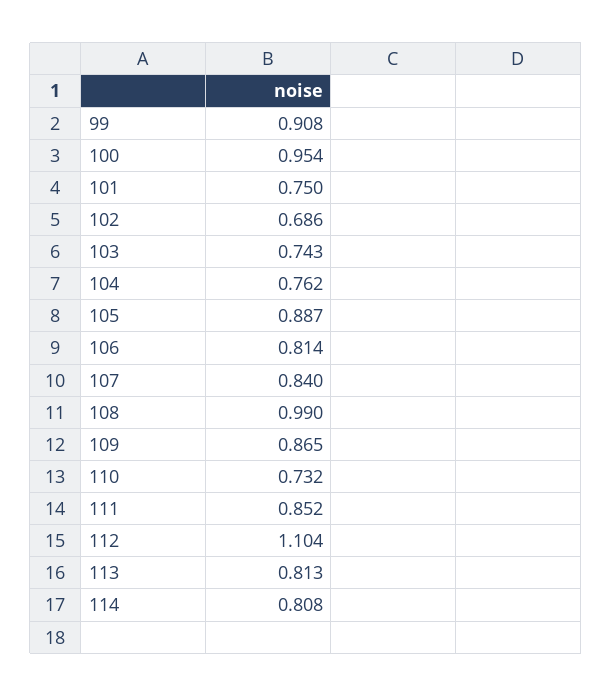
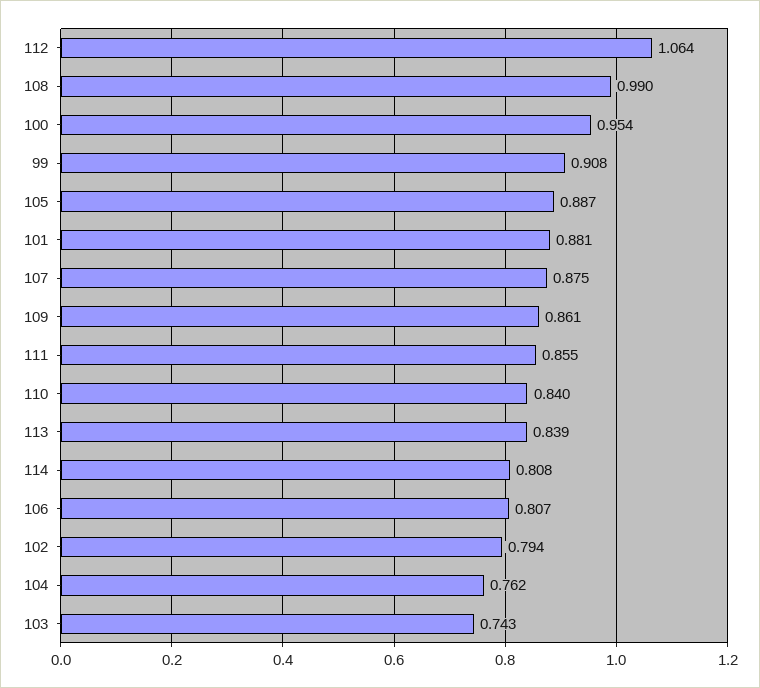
  {
    "99": 0.908,
    "100": 0.954,
-   "101": 0.75,
+   "101": 0.881,
-   "102": 0.686,
+   "102": 0.794,
    "103": 0.743,
    "104": 0.762,
    "105": 0.887,
-   "106": 0.814,
+   "106": 0.807,
-   "107": 0.84,
+   "107": 0.875,
    "108": 0.99,
-   "109": 0.865,
+   "109": 0.861,
-   "110": 0.732,
+   "110": 0.84,
-   "111": 0.852,
+   "111": 0.855,
-   "112": 1.104,
+   "112": 1.064,
-   "113": 0.813,
+   "113": 0.839,
    "114": 0.808
  }

